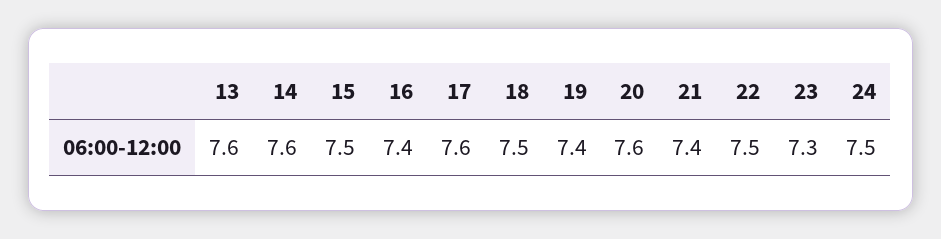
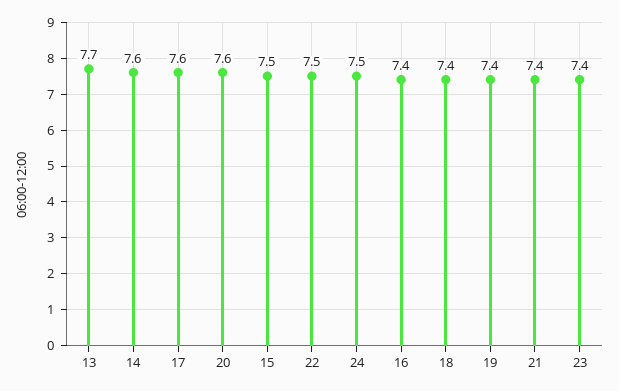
  {
-   "13": 7.6,
+   "13": 7.7,
    "14": 7.6,
    "15": 7.5,
    "16": 7.4,
    "17": 7.6,
-   "18": 7.5,
+   "18": 7.4,
    "19": 7.4,
    "20": 7.6,
    "21": 7.4,
    "22": 7.5,
-   "23": 7.3,
+   "23": 7.4,
    "24": 7.5
  }

